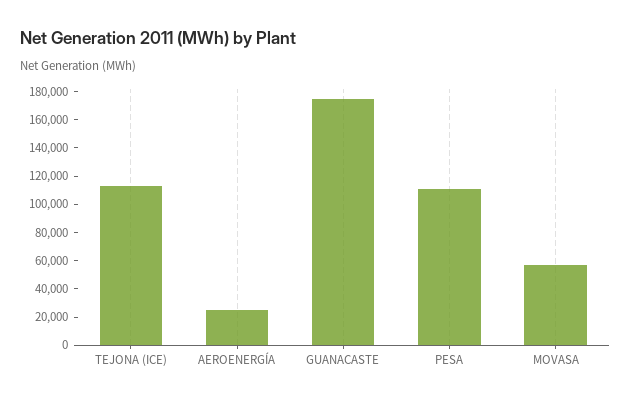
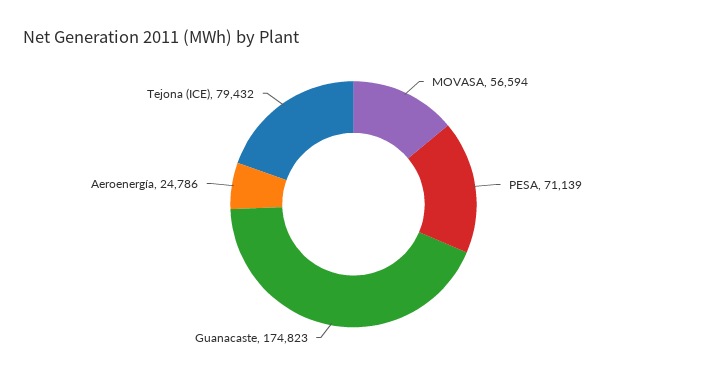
  {
-   "TEJONA (ICE)": 110000,
+   "TEJONA (ICE)": 79432,
    "AEROENERGÍA": 24786,
    "GUANACASTE": 174823,
-   "PESA": 110000,
+   "PESA": 71139,
    "MOVASA": 56594
  }

